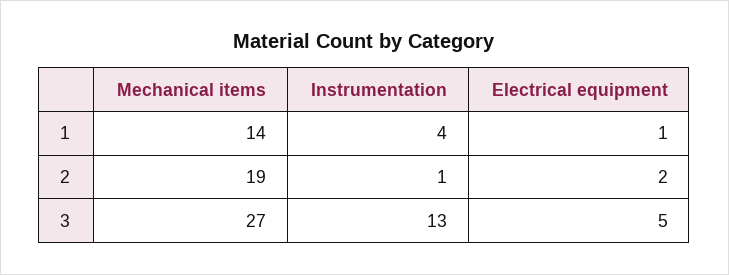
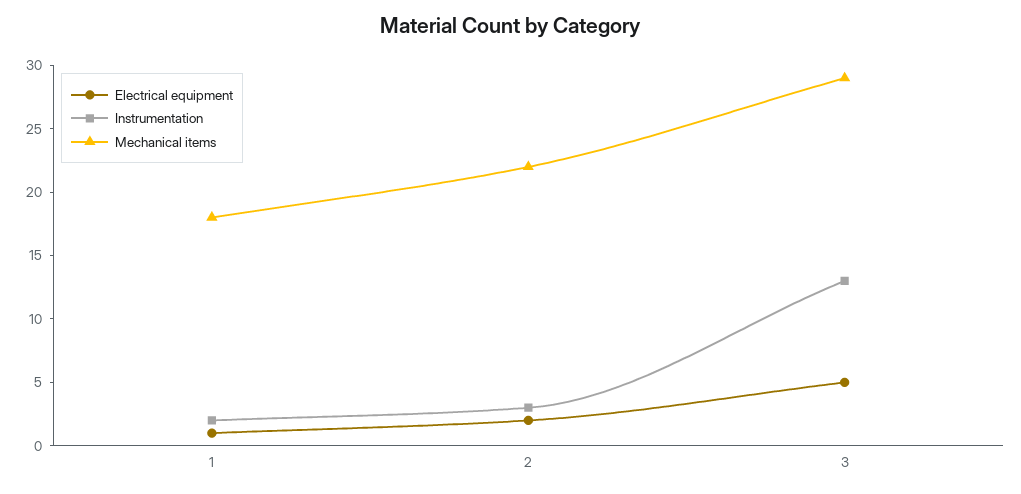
  {
    "Mechanical items": {
-     "1": 14,
+     "1": 18,
-     "2": 19,
+     "2": 22,
-     "3": 27
+     "3": 29
    },
    "Instrumentation": {
-     "1": 4,
+     "1": 2,
-     "2": 1,
+     "2": 3,
      "3": 13
    },
    "Electrical equipment": {
      "1": 1,
      "2": 2,
      "3": 5
    }
  }

